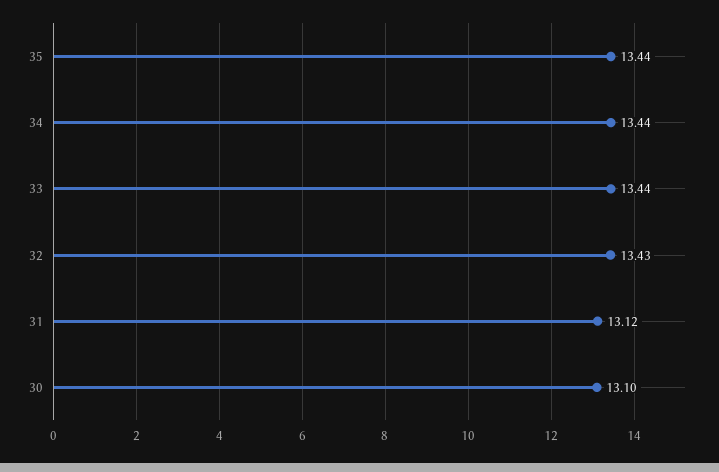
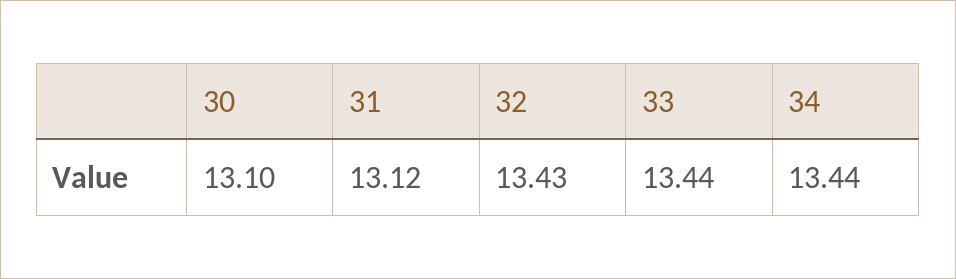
  {
-   "35": 13.44,
    "34": 13.44,
    "33": 13.44,
    "32": 13.43,
    "31": 13.12,
    "30": 13.1
  }

